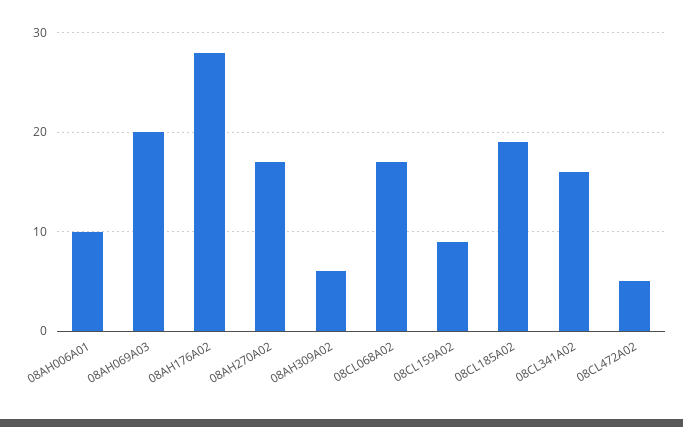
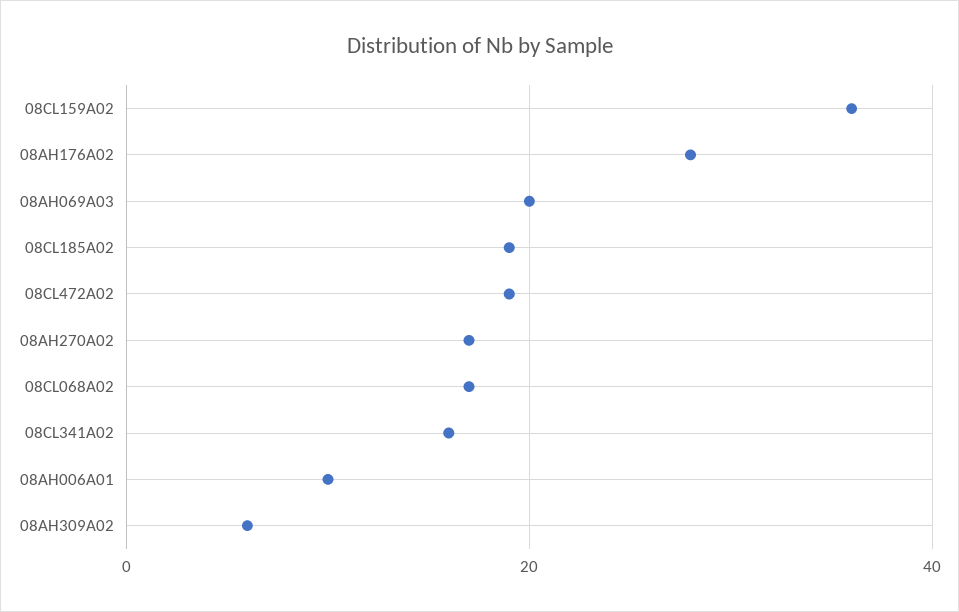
  {
    "08AH006A01": 10,
    "08AH069A03": 20,
    "08AH176A02": 28,
    "08AH270A02": 17,
    "08AH309A02": 6,
    "08CL068A02": 17,
-   "08CL159A02": 9,
+   "08CL159A02": 35,
    "08CL185A02": 19,
    "08CL341A02": 16,
-   "08CL472A02": 5
+   "08CL472A02": 20
  }

